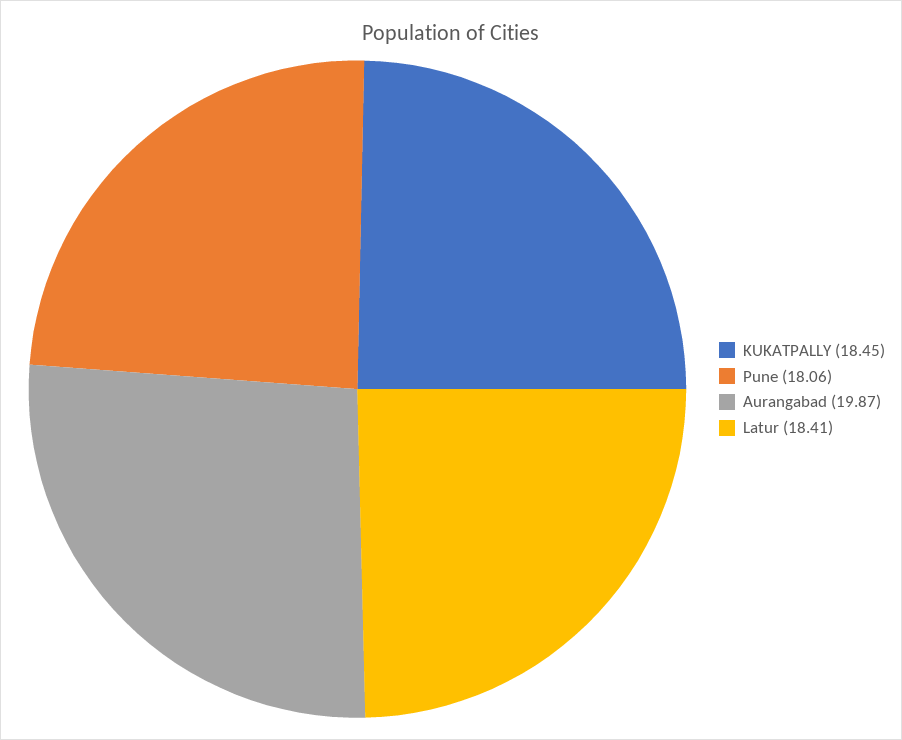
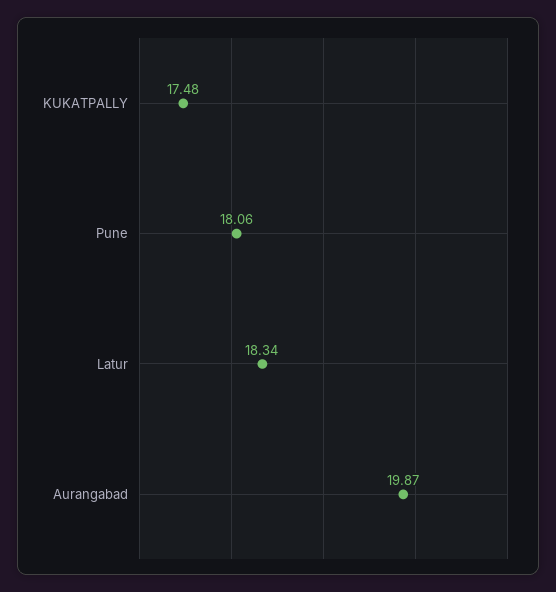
  {
-   "KUKATPALLY": 18.45,
+   "KUKATPALLY": 17.48,
    "Pune": 18.06,
    "Aurangabad": 19.87,
-   "Latur": 18.41
+   "Latur": 18.34
  }

